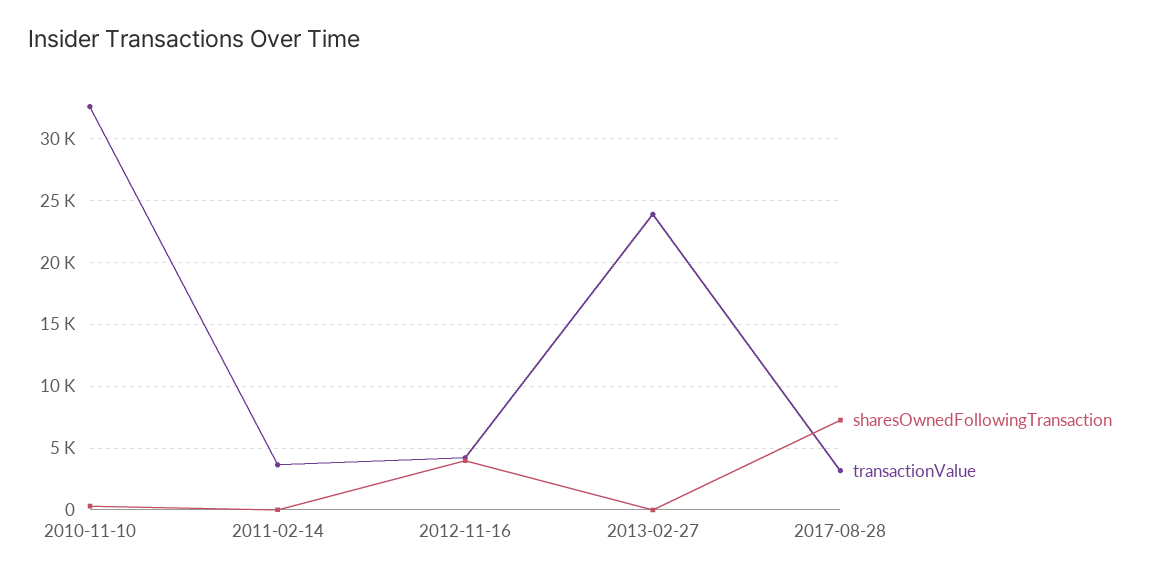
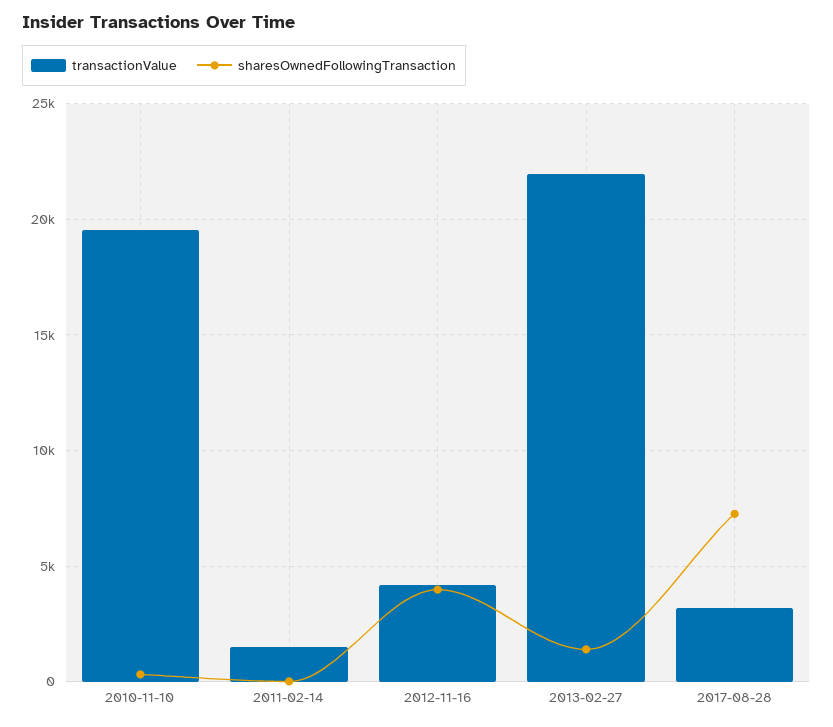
  {
    "sharesOwnedFollowingTransaction": {
      "2010-11-10": 500,
      "2011-02-14": 0,
      "2012-11-16": 4000,
-     "2013-02-27": 0,
+     "2013-02-27": 1500,
      "2017-08-28": 7500
    },
    "transactionValue": {
-     "2010-11-10": 32500,
+     "2010-11-10": 19500,
-     "2011-02-14": 3500,
+     "2011-02-14": 1500,
      "2012-11-16": 4000,
-     "2013-02-27": 24000,
+     "2013-02-27": 22000,
      "2017-08-28": 3000
    }
  }

